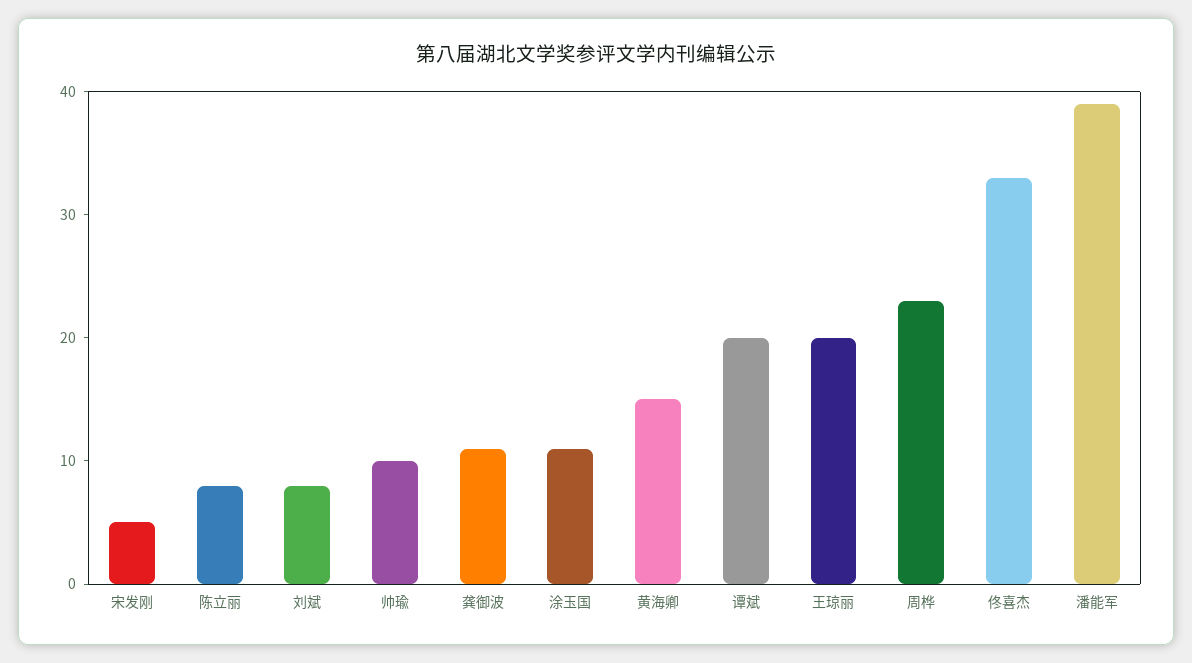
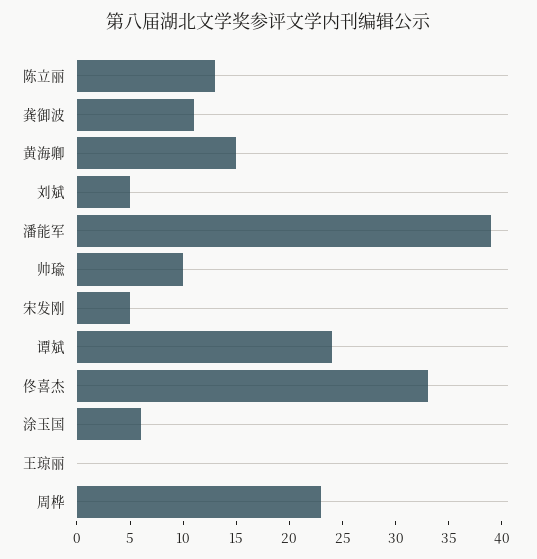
  {
    "宋发刚": 5,
-   "陈立丽": 8,
+   "陈立丽": 13,
-   "刘斌": 8,
+   "刘斌": 5,
    "帅瑜": 10,
    "龚御波": 11,
-   "涂玉国": 11,
+   "涂玉国": 6,
    "黄海卿": 15,
-   "谭斌": 20,
+   "谭斌": 24,
-   "王琼丽": 20,
+   "王琼丽": 0,
    "周桦": 23,
    "佟喜杰": 33,
    "潘能军": 39
  }

